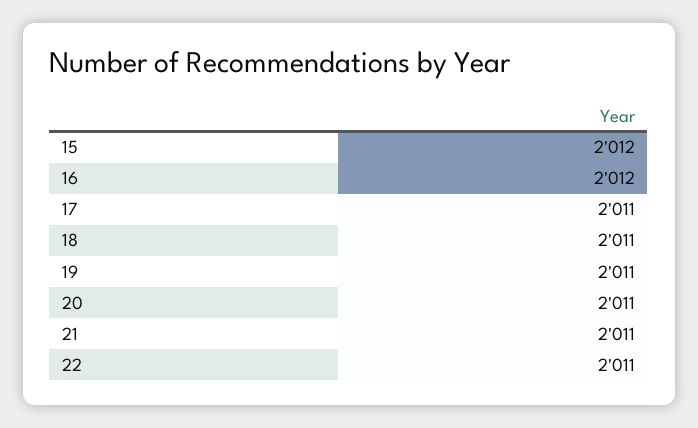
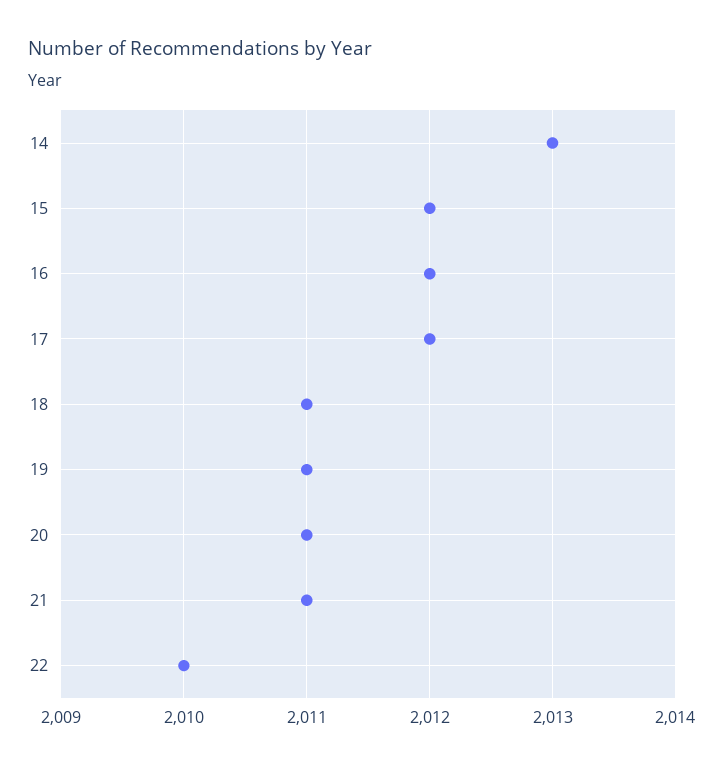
  {
    "15": 2012,
    "16": 2012,
-   "17": 2011,
+   "17": 2012,
    "18": 2011,
    "19": 2011,
    "20": 2011,
    "21": 2011,
-   "22": 2011
+   "22": 2010,
+   "14": 2013
  }

